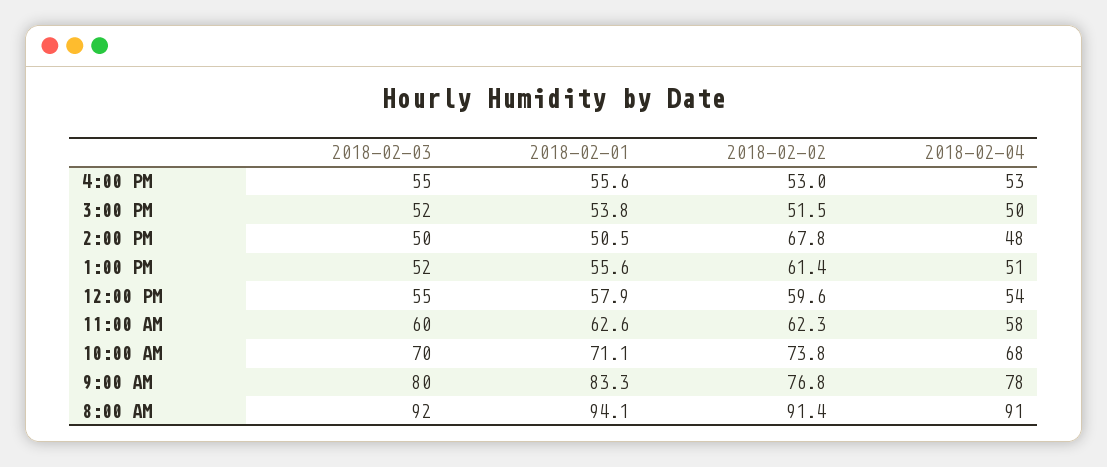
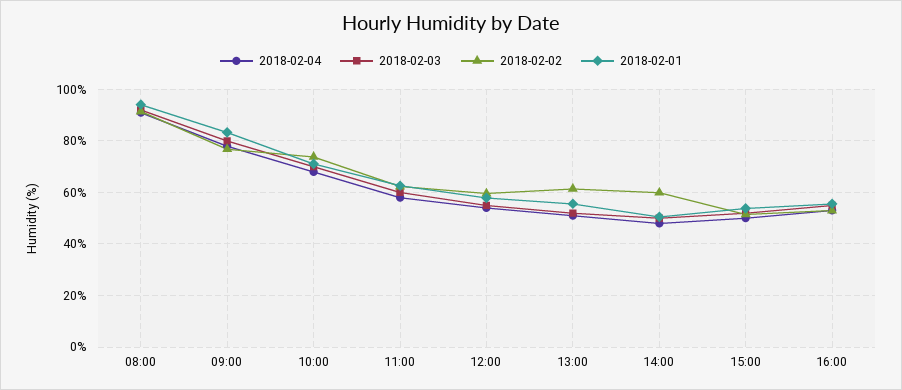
  {
    "2018-02-03": {
      "4:00 PM": 55,
      "3:00 PM": 52,
      "2:00 PM": 50,
      "1:00 PM": 52,
      "12:00 PM": 55,
      "11:00 AM": 60,
      "10:00 AM": 70,
      "9:00 AM": 80,
      "8:00 AM": 92
    },
    "2018-02-01": {
      "4:00 PM": 55.6,
      "3:00 PM": 53.8,
      "2:00 PM": 50.5,
      "1:00 PM": 55.6,
      "12:00 PM": 57.9,
      "11:00 AM": 62.6,
      "10:00 AM": 71.1,
      "9:00 AM": 83.3,
      "8:00 AM": 94.1
    },
    "2018-02-02": {
      "4:00 PM": 53,
      "3:00 PM": 51.5,
-     "2:00 PM": 67.8,
+     "2:00 PM": 60,
      "1:00 PM": 61.4,
      "12:00 PM": 59.6,
      "11:00 AM": 62.3,
      "10:00 AM": 73.8,
      "9:00 AM": 76.8,
      "8:00 AM": 91.4
    },
    "2018-02-04": {
      "4:00 PM": 53,
      "3:00 PM": 50,
      "2:00 PM": 48,
      "1:00 PM": 51,
      "12:00 PM": 54,
      "11:00 AM": 58,
      "10:00 AM": 68,
      "9:00 AM": 78,
      "8:00 AM": 91
    }
  }

